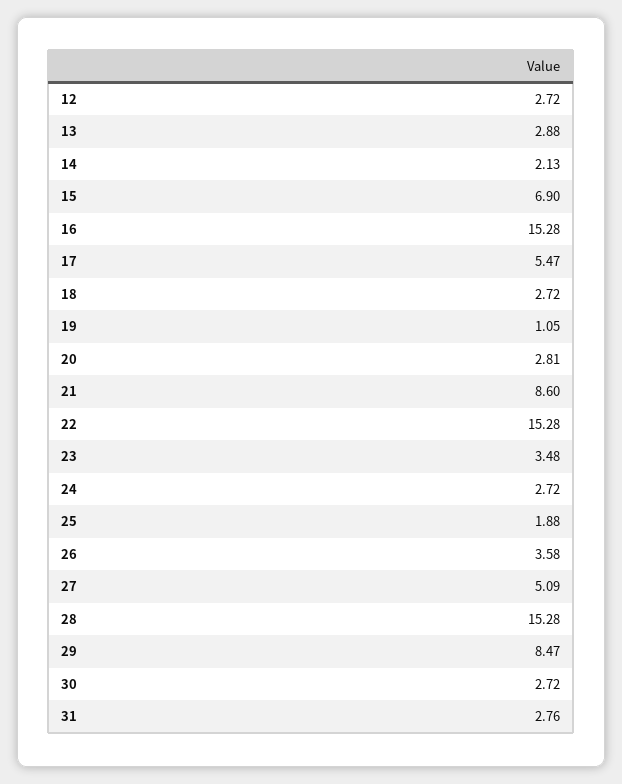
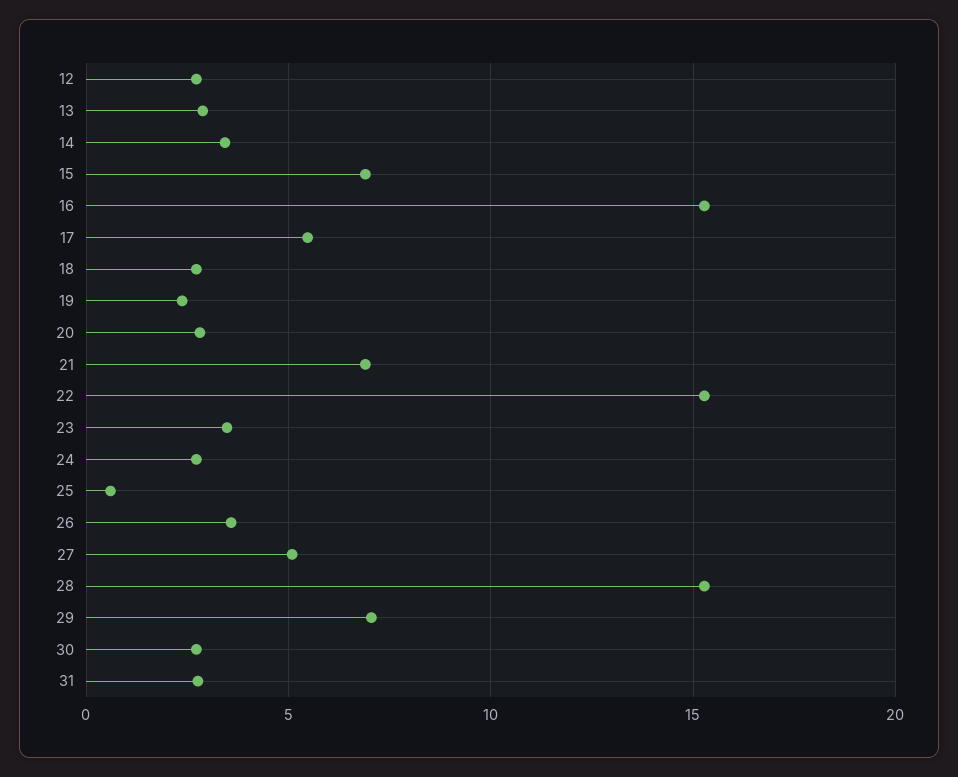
  {
    "12": 2.72,
    "13": 2.88,
-   "14": 2.13,
+   "14": 3.5,
    "15": 6.9,
    "16": 15.28,
    "17": 5.47,
    "18": 2.72,
-   "19": 1.05,
+   "19": 2.5,
    "20": 2.81,
-   "21": 8.6,
+   "21": 7,
    "22": 15.28,
    "23": 3.48,
    "24": 2.72,
-   "25": 1.88,
+   "25": 0.5,
    "26": 3.58,
    "27": 5.09,
    "28": 15.28,
-   "29": 8.47,
+   "29": 7,
    "30": 2.72,
    "31": 2.76
  }

